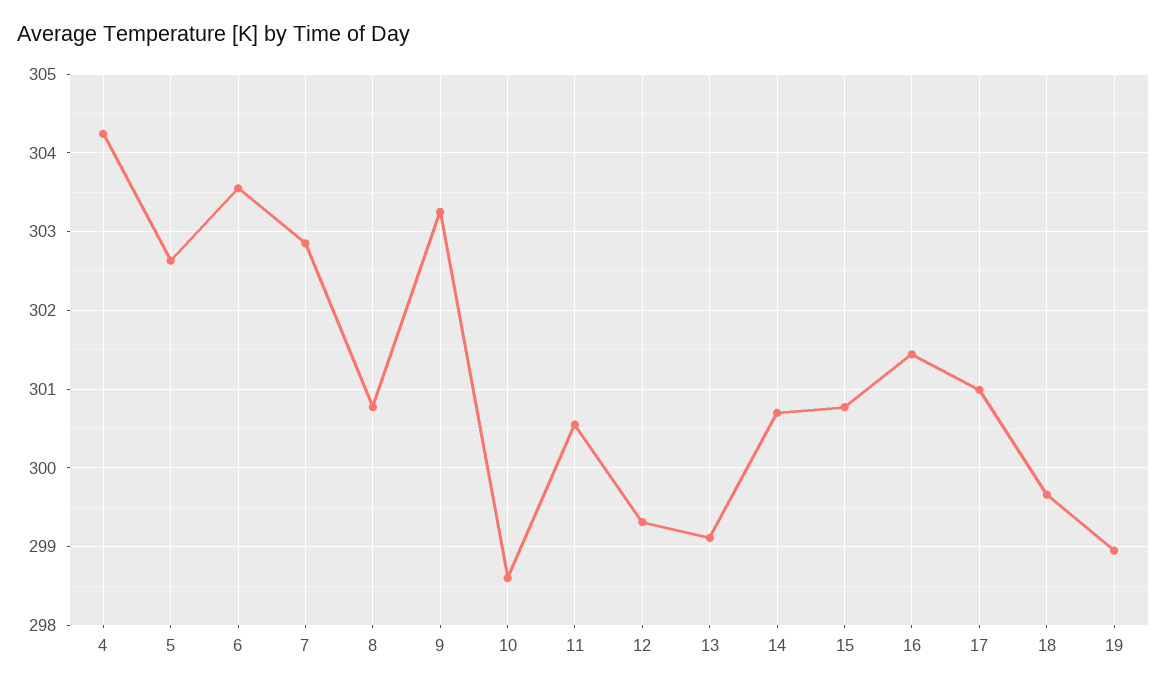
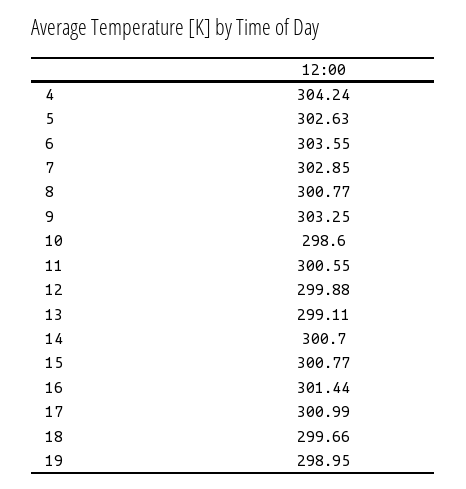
  {
    "4": 304.24,
    "5": 302.63,
    "6": 303.55,
    "7": 302.85,
    "8": 300.77,
    "9": 303.25,
    "10": 298.6,
    "11": 300.55,
-   "12": 299.3,
+   "12": 299.88,
    "13": 299.11,
    "14": 300.7,
    "15": 300.77,
    "16": 301.44,
    "17": 300.99,
    "18": 299.66,
    "19": 298.95
  }

